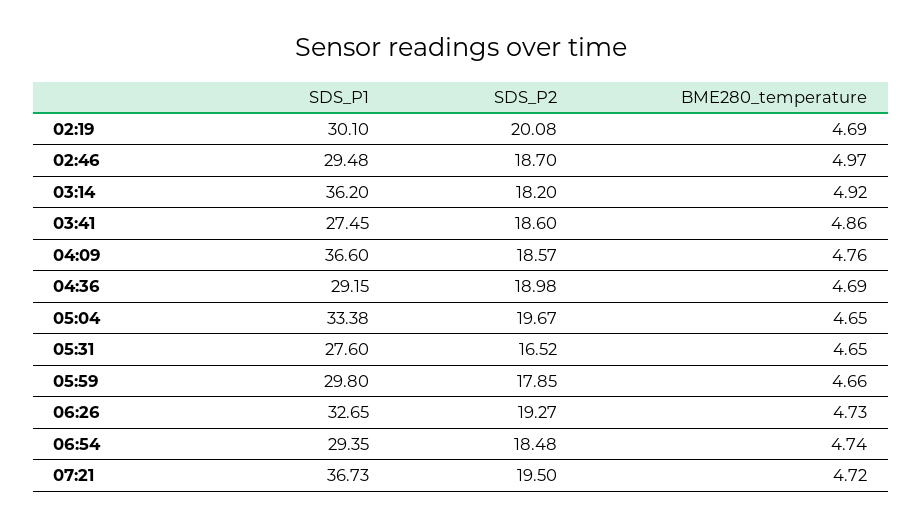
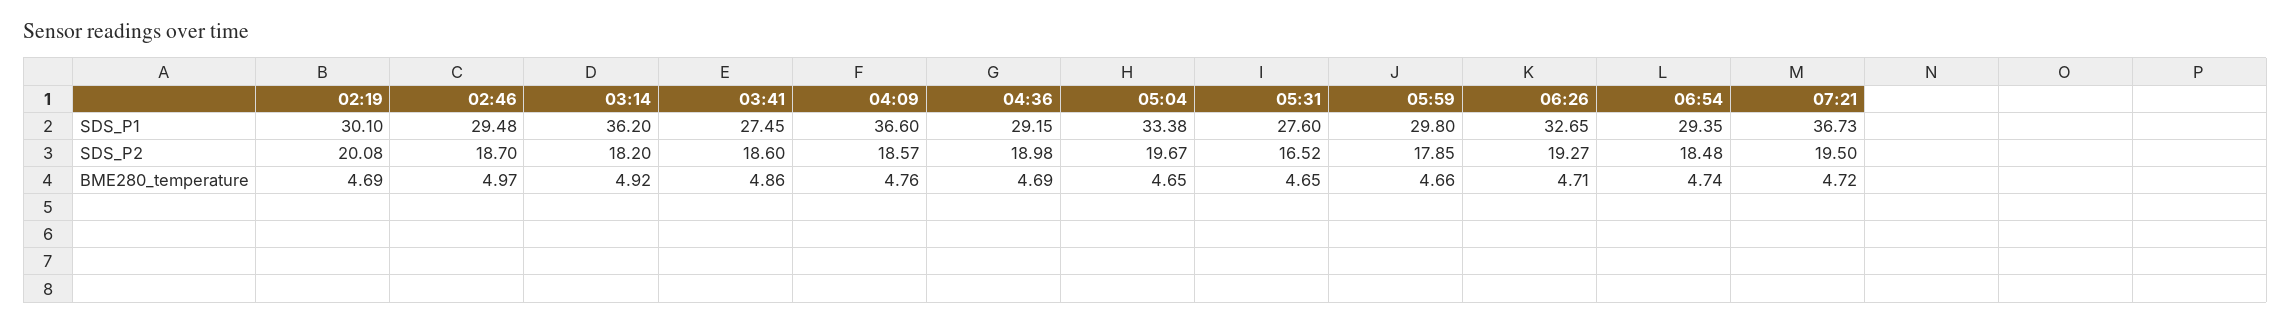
  {
    "SDS_P1": {
      "02:19": 30.1,
      "02:46": 29.48,
      "03:14": 36.2,
      "03:41": 27.45,
      "04:09": 36.6,
      "04:36": 29.15,
      "05:04": 33.38,
      "05:31": 27.6,
      "05:59": 29.8,
      "06:26": 32.65,
      "06:54": 29.35,
      "07:21": 36.73
    },
    "SDS_P2": {
      "02:19": 20.08,
      "02:46": 18.7,
      "03:14": 18.2,
      "03:41": 18.6,
      "04:09": 18.57,
      "04:36": 18.98,
      "05:04": 19.67,
      "05:31": 16.52,
      "05:59": 17.85,
      "06:26": 19.27,
      "06:54": 18.48,
      "07:21": 19.5
    },
    "BME280_temperature": {
      "02:19": 4.69,
      "02:46": 4.97,
      "03:14": 4.92,
      "03:41": 4.86,
      "04:09": 4.76,
      "04:36": 4.69,
      "05:04": 4.65,
      "05:31": 4.65,
      "05:59": 4.66,
-     "06:26": 4.73,
+     "06:26": 4.71,
      "06:54": 4.74,
      "07:21": 4.72
    }
  }

